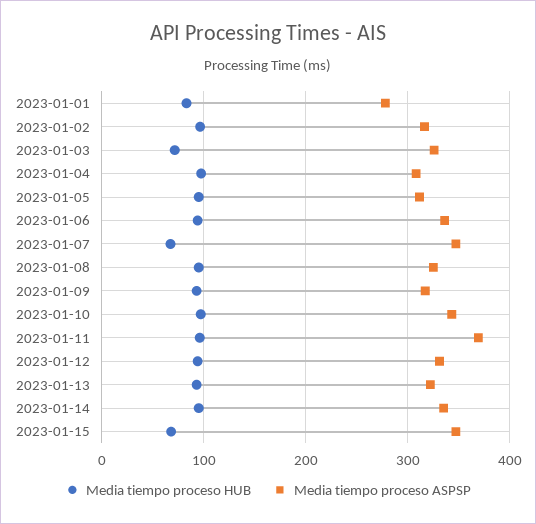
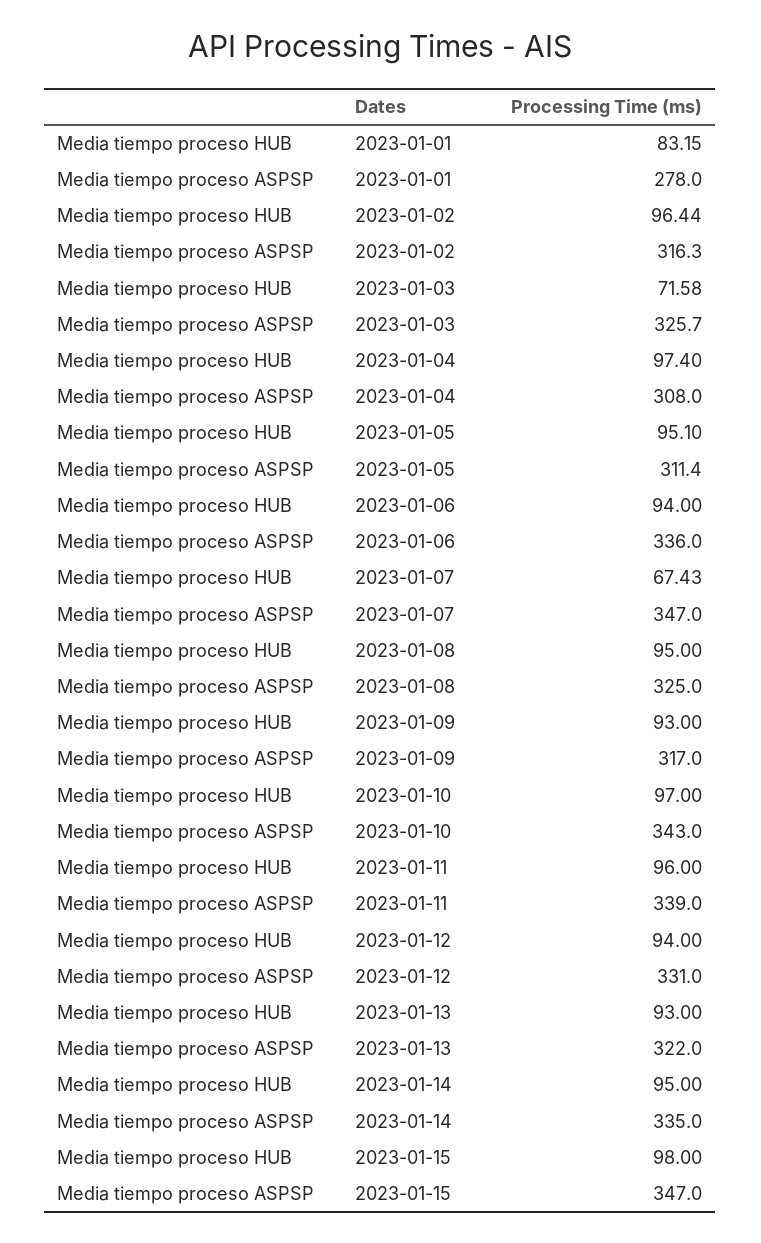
  {
    "Media tiempo proceso HUB": {
      "2023-01-01": 83.15,
      "2023-01-02": 96.44,
      "2023-01-03": 71.58,
      "2023-01-04": 97.4,
      "2023-01-05": 95.1,
      "2023-01-06": 94,
      "2023-01-07": 67.43,
      "2023-01-08": 95,
      "2023-01-09": 93,
      "2023-01-10": 97,
      "2023-01-11": 96,
      "2023-01-12": 94,
      "2023-01-13": 93,
      "2023-01-14": 95,
-     "2023-01-15": 70
+     "2023-01-15": 98
    },
    "Media tiempo proceso ASPSP": {
      "2023-01-01": 278,
      "2023-01-02": 316.3,
      "2023-01-03": 325.7,
      "2023-01-04": 308,
      "2023-01-05": 311.4,
      "2023-01-06": 336,
      "2023-01-07": 347,
      "2023-01-08": 325,
      "2023-01-09": 317,
      "2023-01-10": 343,
-     "2023-01-11": 370,
+     "2023-01-11": 339,
      "2023-01-12": 331,
      "2023-01-13": 322,
      "2023-01-14": 335,
      "2023-01-15": 347
    }
  }

